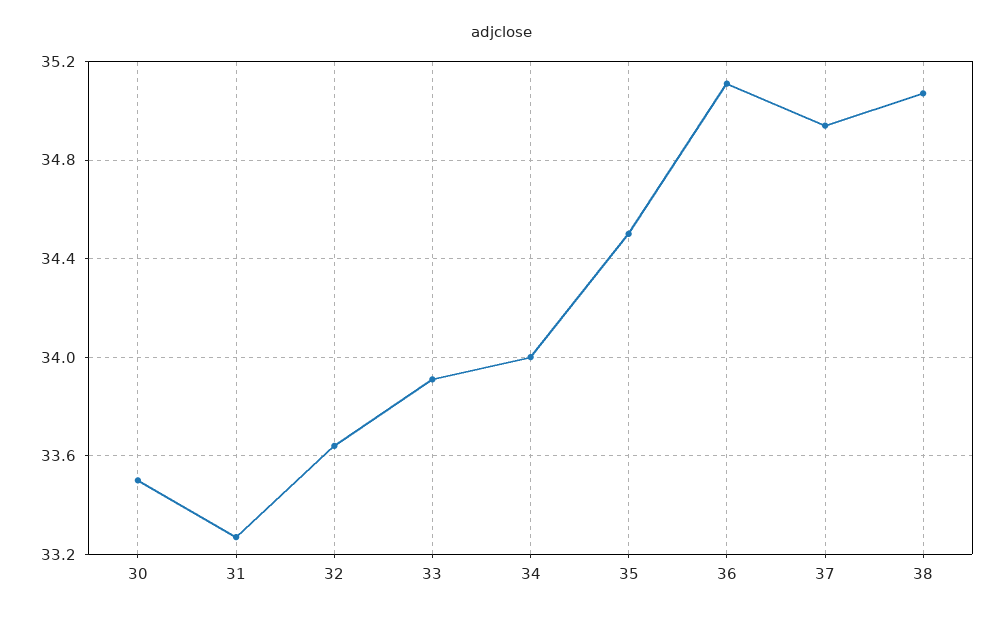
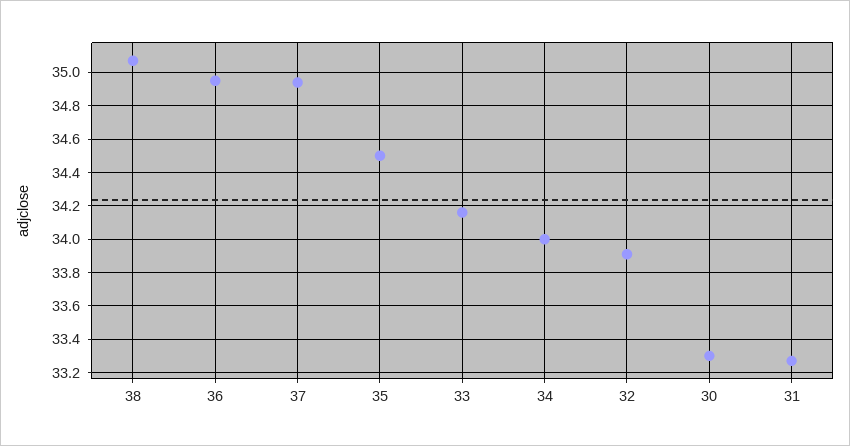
  {
-   "30": 33.5,
+   "30": 33.3,
    "31": 33.25,
-   "32": 33.65,
+   "32": 33.9,
-   "33": 33.9,
+   "33": 34.15,
    "34": 34,
    "35": 34.5,
-   "36": 35.1,
+   "36": 34.95,
    "37": 34.95,
    "38": 35.05
  }

